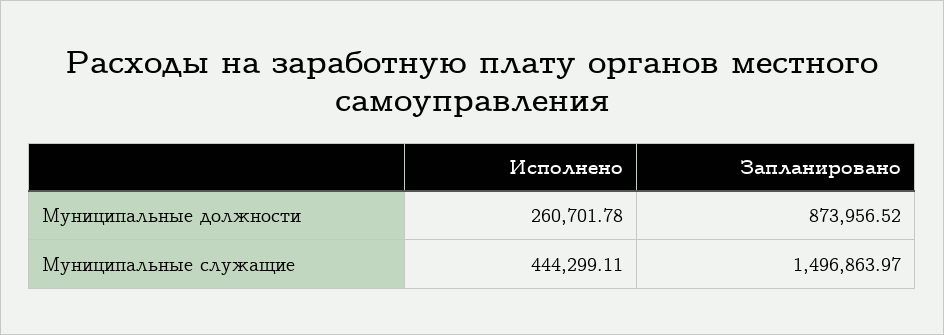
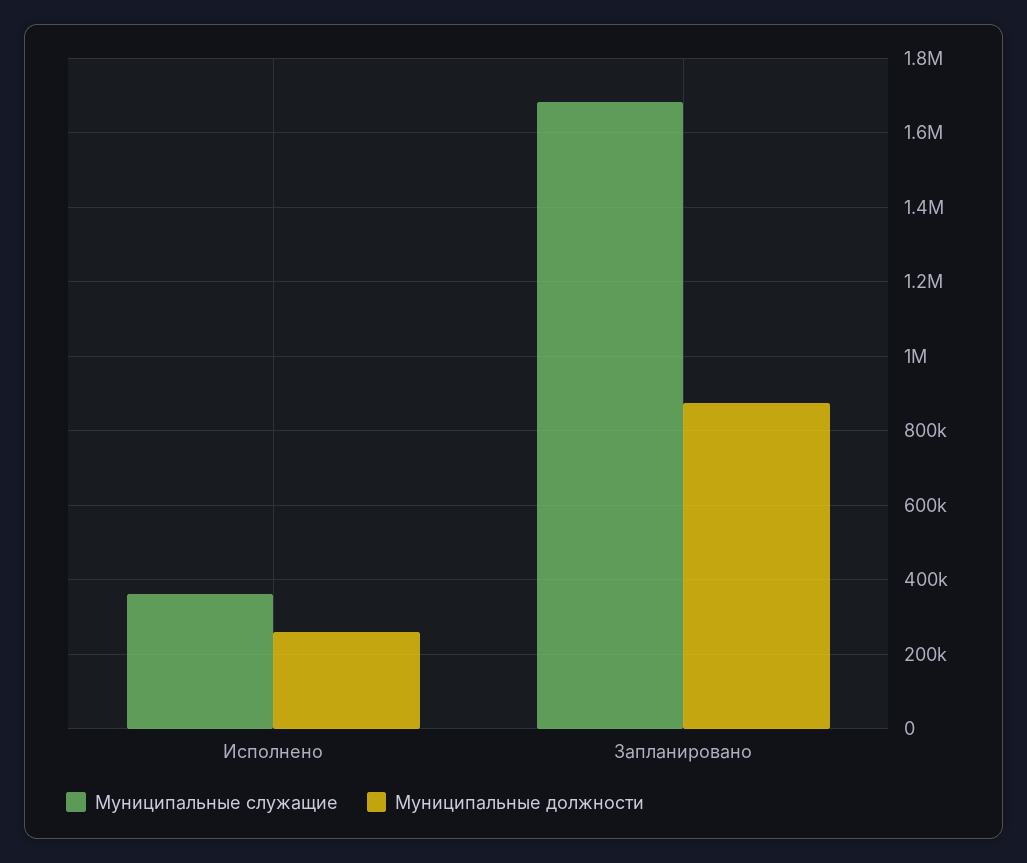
  {
    "Муниципальные должности": {
      "Исполнено": 260701.78,
      "Запланировано": 873956.52
    },
    "Муниципальные служащие": {
-     "Исполнено": 444299.11,
+     "Исполнено": 360000,
-     "Запланировано": 1496863.97
+     "Запланировано": 1680000
    }
  }

